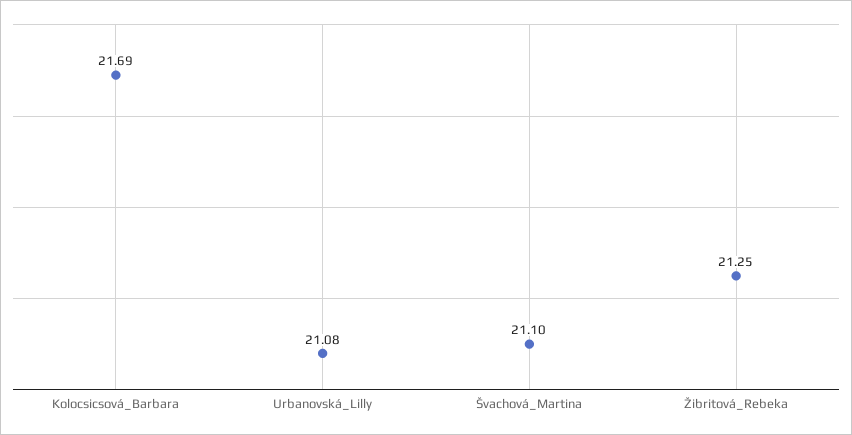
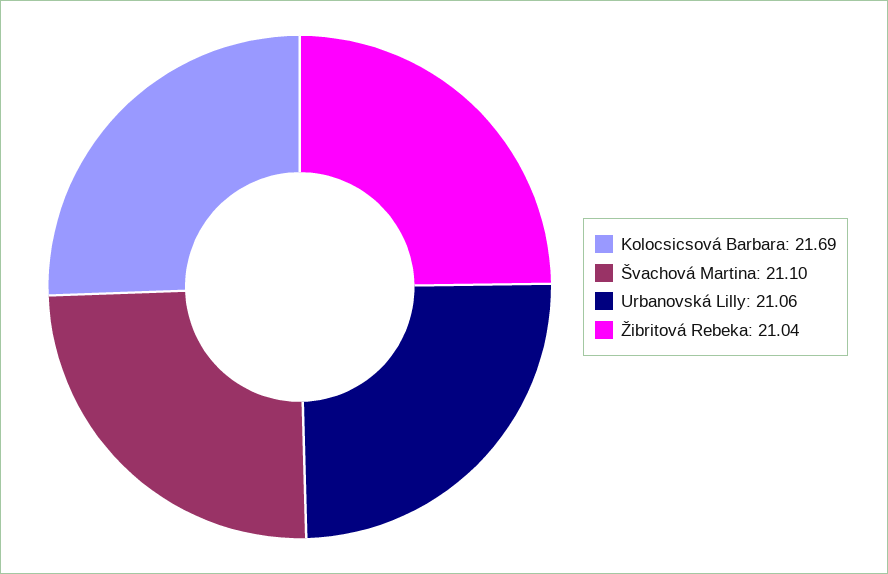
  {
    "Kolocsicsová_Barbara": 21.69,
-   "Urbanovská_Lilly": 21.08,
+   "Urbanovská_Lilly": 21.06,
    "Švachová_Martina": 21.1,
-   "Žibritová_Rebeka": 21.25
+   "Žibritová_Rebeka": 21.04
  }

